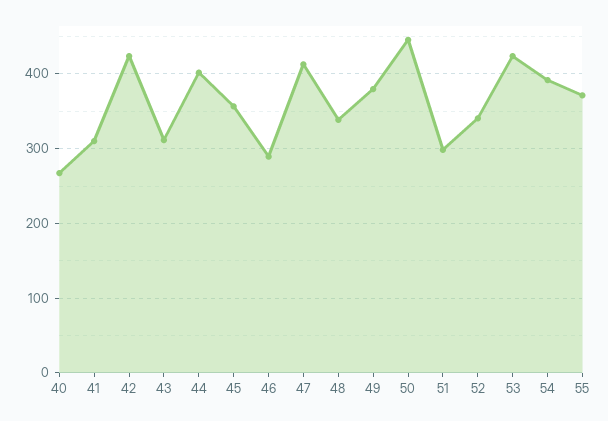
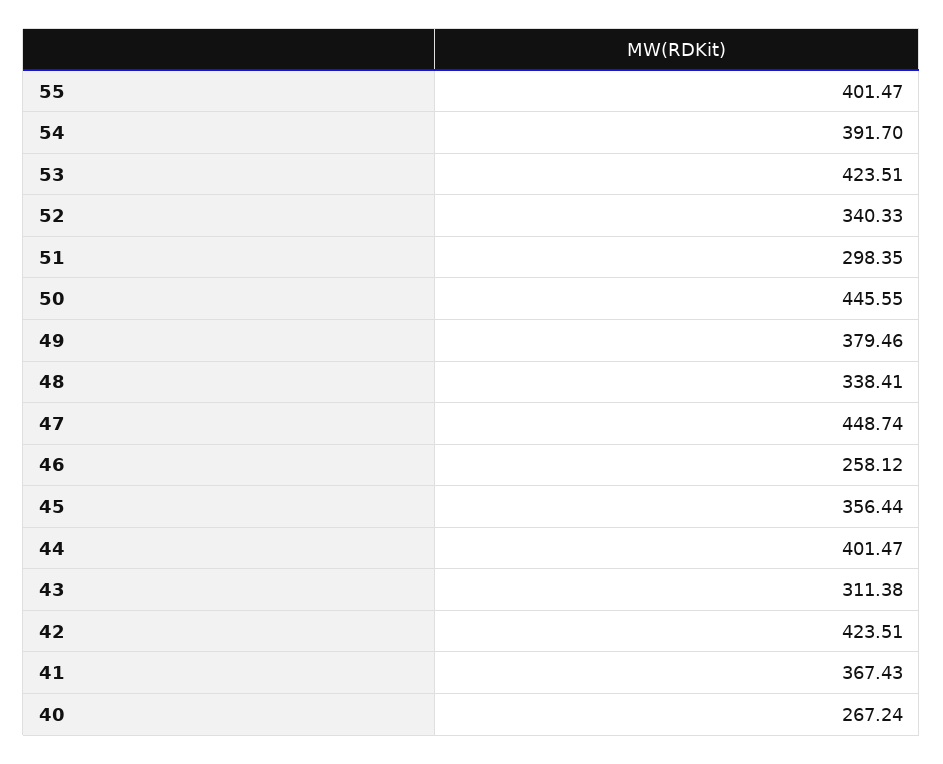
  {
    "40": 267.24,
-   "41": 310,
+   "41": 367.43,
    "42": 423.51,
    "43": 311.38,
    "44": 401.47,
    "45": 356.44,
-   "46": 290,
+   "46": 258.12,
-   "47": 410,
+   "47": 448.74,
    "48": 338.41,
    "49": 379.46,
    "50": 445.55,
    "51": 298.35,
    "52": 340.33,
    "53": 423.51,
    "54": 391.7,
-   "55": 370
+   "55": 401.47
  }

